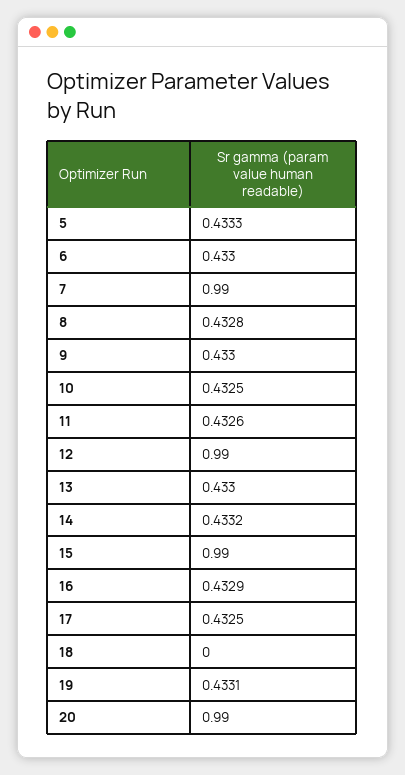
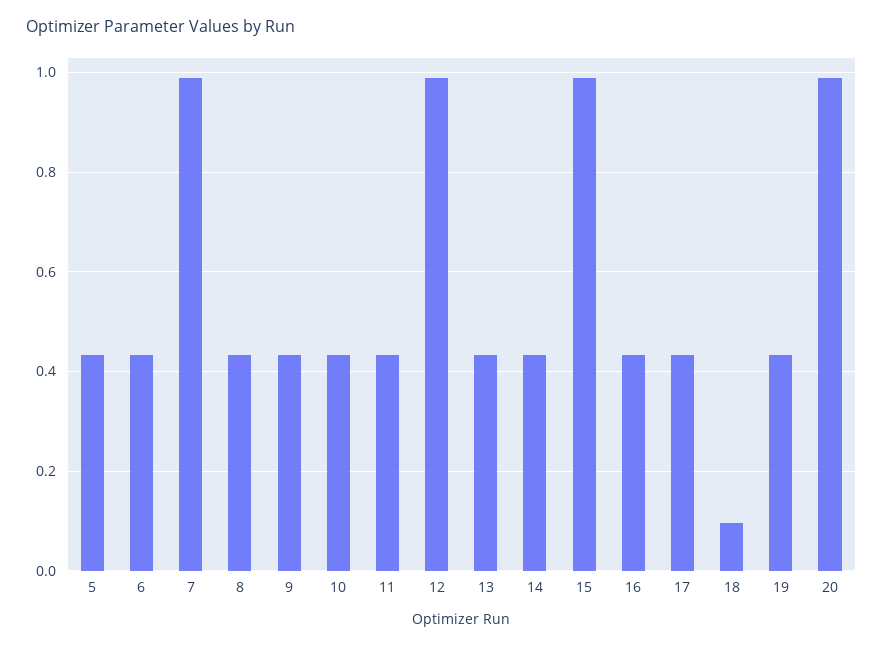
  {
    "5": 0.4333,
    "6": 0.433,
    "7": 0.99,
    "8": 0.4328,
    "9": 0.433,
    "10": 0.4325,
    "11": 0.4326,
    "12": 0.99,
    "13": 0.433,
    "14": 0.4332,
    "15": 0.99,
    "16": 0.4329,
    "17": 0.4325,
-   "18": 0,
+   "18": 0.1,
    "19": 0.4331,
    "20": 0.99
  }

